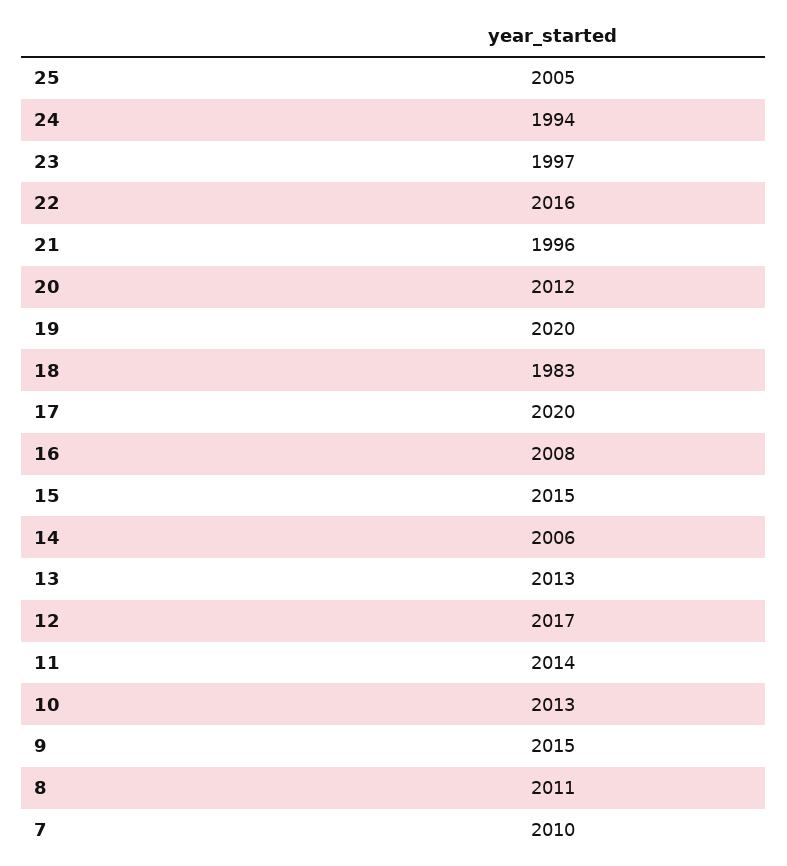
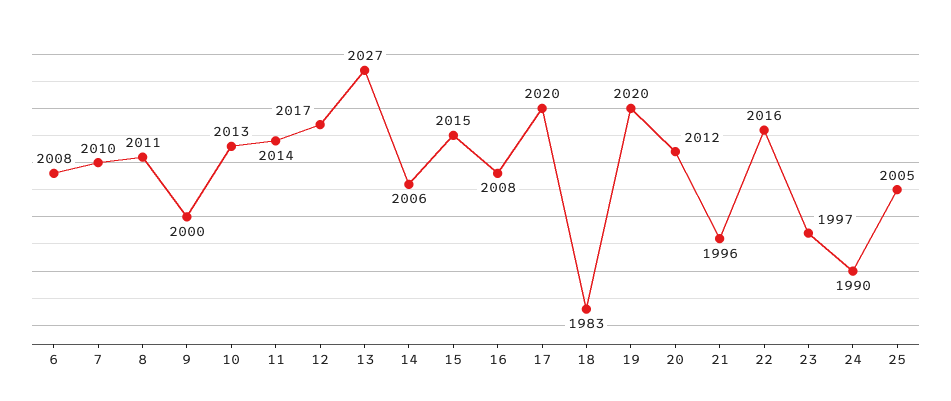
  {
    "25": 2005,
-   "24": 1994,
+   "24": 1990,
    "23": 1997,
    "22": 2016,
    "21": 1996,
    "20": 2012,
    "19": 2020,
    "18": 1983,
    "17": 2020,
    "16": 2008,
    "15": 2015,
    "14": 2006,
-   "13": 2013,
+   "13": 2027,
    "12": 2017,
    "11": 2014,
    "10": 2013,
-   "9": 2015,
+   "9": 2000,
    "8": 2011,
-   "7": 2010
+   "7": 2010,
+   "6": 2008
  }

